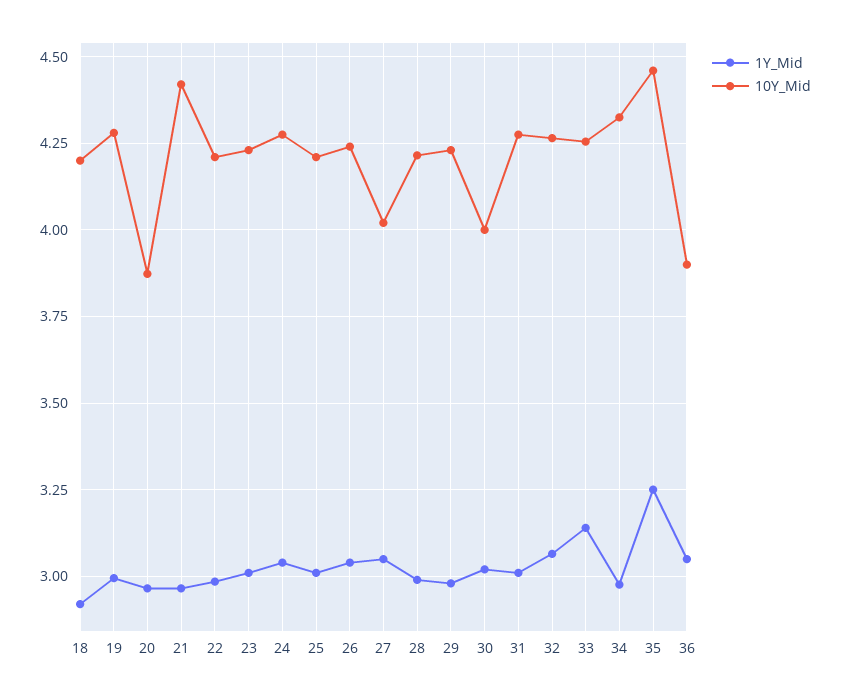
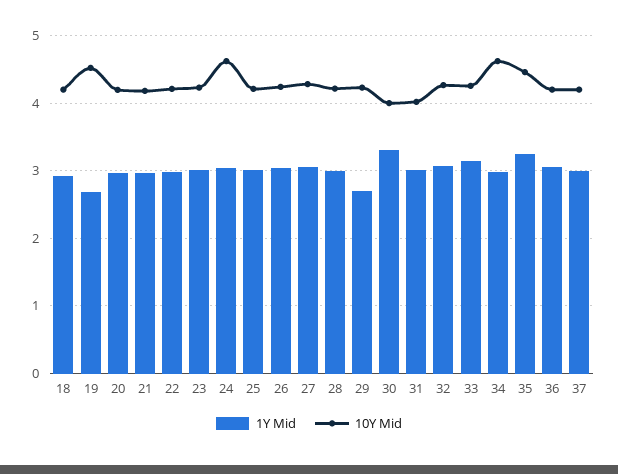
  {
    "1Y_Mid": {
      "18": 2.925,
-     "19": 3,
+     "19": 2.7,
      "20": 2.975,
      "21": 2.975,
      "22": 2.975,
      "23": 3,
      "24": 3.05,
      "25": 3,
      "26": 3.05,
      "27": 3.05,
      "28": 3,
-     "29": 2.975,
+     "29": 2.7,
-     "30": 3.025,
+     "30": 3.3,
      "31": 3,
      "32": 3.075,
      "33": 3.15,
      "34": 2.975,
      "35": 3.25,
-     "36": 3.05
+     "36": 3.05,
+     "37": 3
    },
    "10Y_Mid": {
      "18": 4.2,
-     "19": 4.275,
+     "19": 4.5,
-     "20": 3.875,
+     "20": 4.2,
-     "21": 4.425,
+     "21": 4.2,
      "22": 4.2,
      "23": 4.225,
-     "24": 4.275,
+     "24": 4.6,
      "25": 4.2,
      "26": 4.25,
-     "27": 4.025,
+     "27": 4.3,
      "28": 4.225,
      "29": 4.225,
      "30": 4,
-     "31": 4.275,
+     "31": 4,
      "32": 4.275,
      "33": 4.25,
-     "34": 4.325,
+     "34": 4.6,
      "35": 4.45,
-     "36": 3.9
+     "36": 4.2,
+     "37": 4.2
    }
  }

